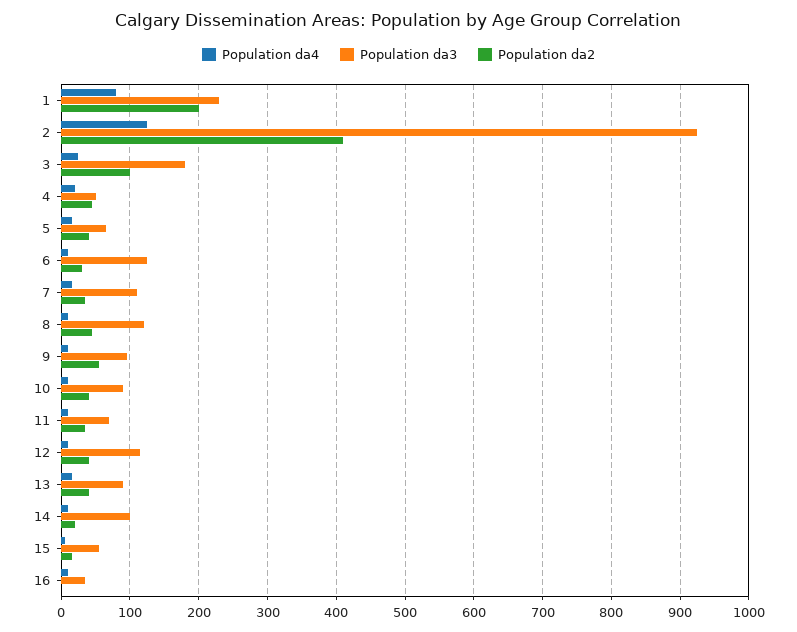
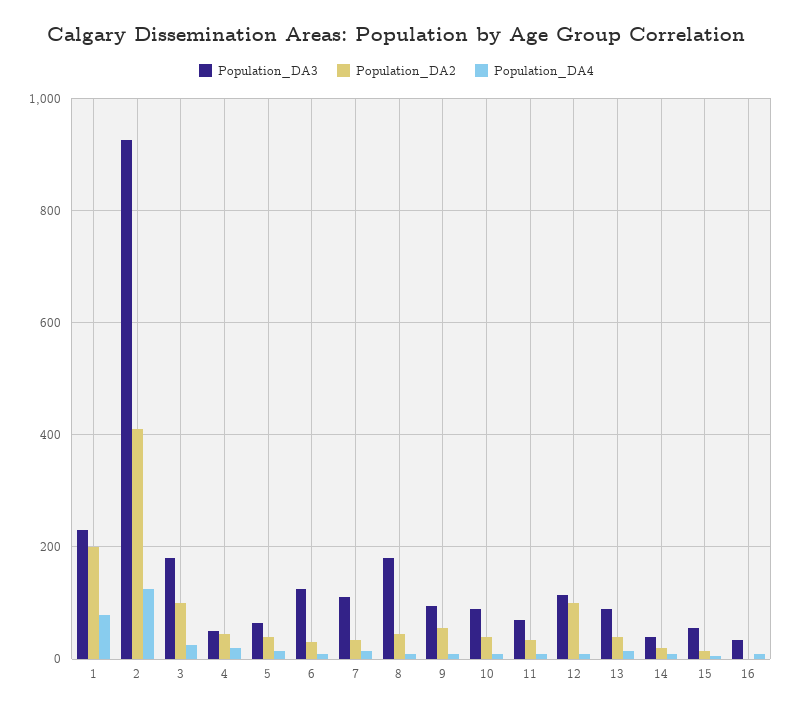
  {
    "Population da4": {
      "1": 80,
      "2": 130,
      "3": 30,
      "4": 20,
      "5": 20,
      "6": 10,
      "7": 20,
      "8": 10,
      "9": 10,
      "10": 10,
      "11": 10,
      "12": 10,
      "13": 20,
      "14": 10,
      "15": 10,
      "16": 10
    },
    "Population da3": {
      "1": 230,
      "2": 930,
      "3": 180,
      "4": 50,
      "5": 70,
      "6": 130,
      "7": 110,
-     "8": 120,
+     "8": 180,
      "9": 100,
      "10": 90,
      "11": 70,
      "12": 120,
      "13": 90,
-     "14": 100,
+     "14": 40,
      "15": 60,
      "16": 40
    },
    "Population da2": {
      "1": 200,
      "2": 410,
      "3": 100,
      "4": 50,
      "5": 40,
      "6": 30,
      "7": 40,
      "8": 50,
      "9": 60,
      "10": 40,
      "11": 40,
-     "12": 40,
+     "12": 100,
      "13": 40,
      "14": 20,
      "15": 20,
      "16": 0
    }
  }

